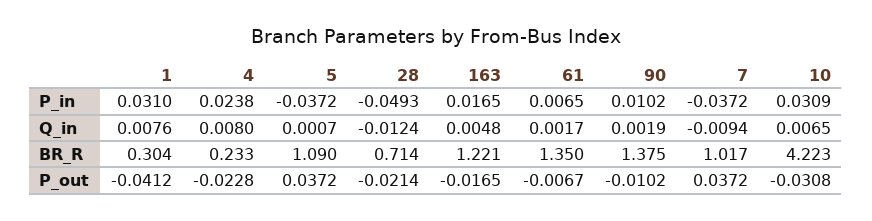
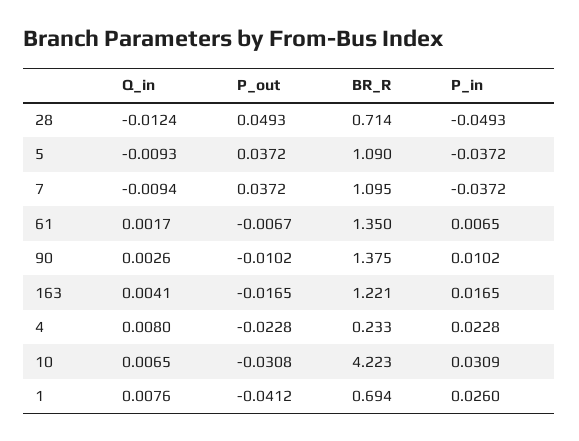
  {
    "1": {
-     "P_in": 0.031,
+     "P_in": 0.026,
      "Q_in": 0.0076,
-     "BR_R": 0.304,
+     "BR_R": 0.694,
      "P_out": -0.0412
    },
    "4": {
-     "P_in": 0.0238,
+     "P_in": 0.0228,
      "Q_in": 0.008,
      "BR_R": 0.233,
      "P_out": -0.0228
    },
    "5": {
      "P_in": -0.0372,
-     "Q_in": 0.0007,
+     "Q_in": -0.0093,
      "BR_R": 1.09,
      "P_out": 0.0372
    },
    "28": {
      "P_in": -0.0493,
      "Q_in": -0.0124,
      "BR_R": 0.714,
-     "P_out": -0.0214
+     "P_out": 0.0493
    },
    "163": {
      "P_in": 0.0165,
-     "Q_in": 0.0048,
+     "Q_in": 0.0041,
      "BR_R": 1.221,
      "P_out": -0.0165
    },
    "61": {
      "P_in": 0.0065,
      "Q_in": 0.0017,
      "BR_R": 1.35,
      "P_out": -0.0067
    },
    "90": {
      "P_in": 0.0102,
-     "Q_in": 0.0019,
+     "Q_in": 0.0026,
      "BR_R": 1.375,
      "P_out": -0.0102
    },
    "7": {
      "P_in": -0.0372,
      "Q_in": -0.0094,
-     "BR_R": 1.017,
+     "BR_R": 1.095,
      "P_out": 0.0372
    },
    "10": {
      "P_in": 0.0309,
      "Q_in": 0.0065,
      "BR_R": 4.223,
      "P_out": -0.0308
    }
  }

